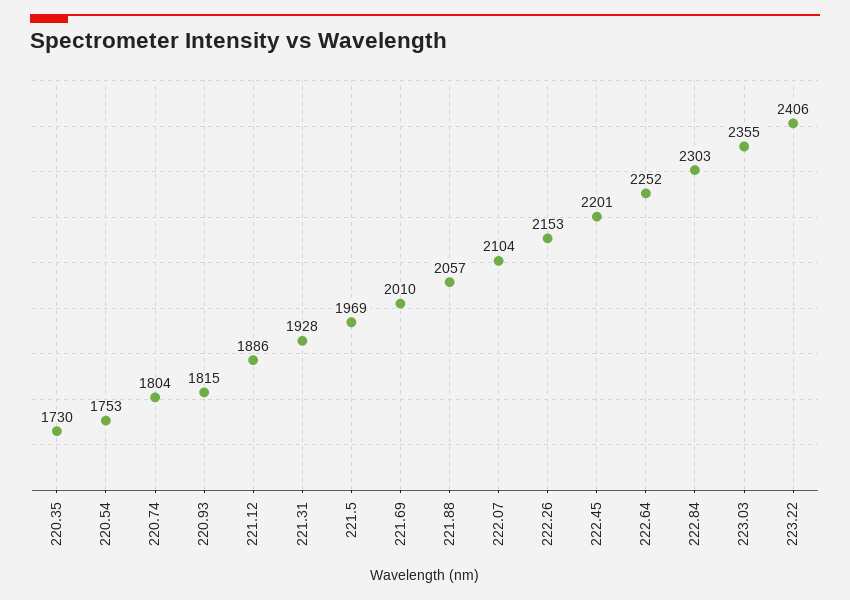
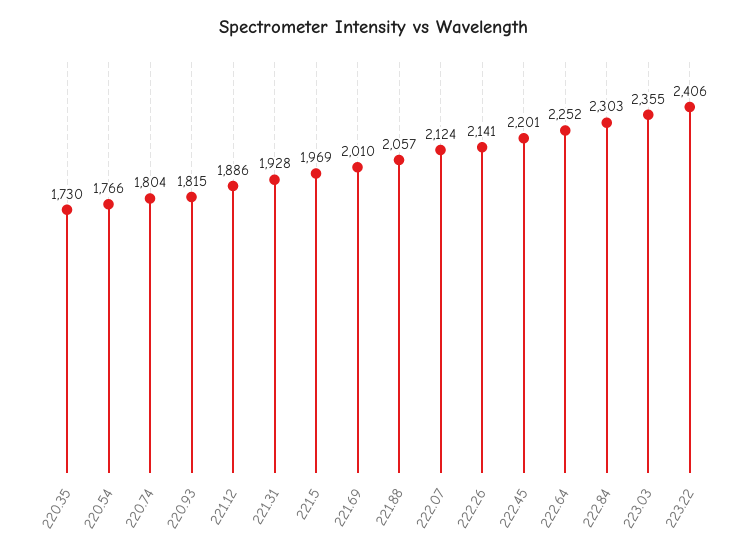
  {
    "220.35": 1730,
-   "220.54": 1753,
+   "220.54": 1766,
    "220.74": 1804,
    "220.93": 1815,
    "221.12": 1886,
    "221.31": 1928,
    "221.5": 1969,
    "221.69": 2010,
    "221.88": 2057,
-   "222.07": 2104,
+   "222.07": 2124,
-   "222.26": 2153,
+   "222.26": 2141,
    "222.45": 2201,
    "222.64": 2252,
    "222.84": 2303,
    "223.03": 2355,
    "223.22": 2406
  }

